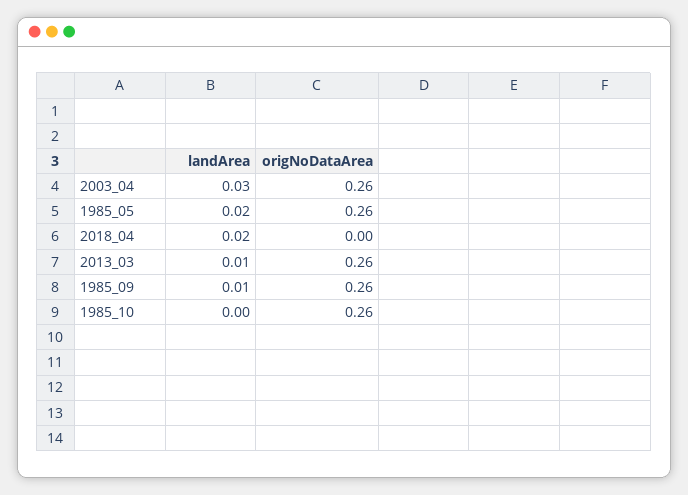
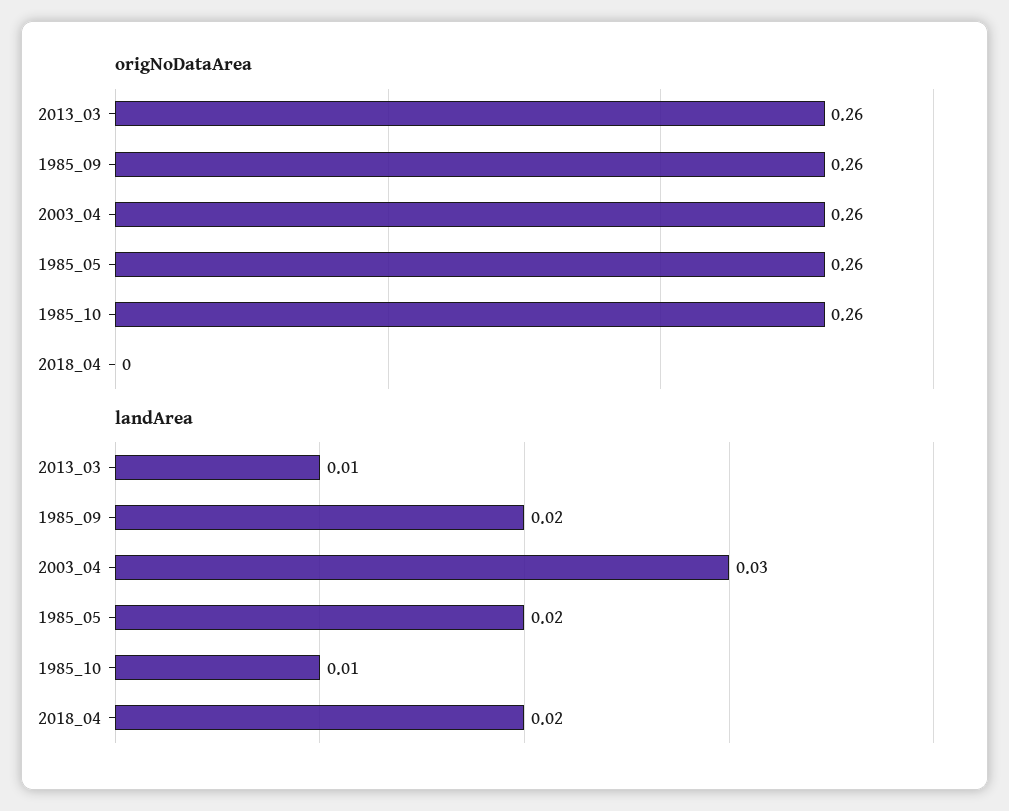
  {
    "landArea": {
      "2003_04": 0.03,
      "1985_05": 0.02,
      "2018_04": 0.02,
      "2013_03": 0.01,
-     "1985_09": 0.01,
+     "1985_09": 0.02,
-     "1985_10": 0
+     "1985_10": 0.01
    },
    "origNoDataArea": {
      "2003_04": 0.26,
      "1985_05": 0.26,
      "2018_04": 0,
      "2013_03": 0.26,
      "1985_09": 0.26,
      "1985_10": 0.26
    }
  }

